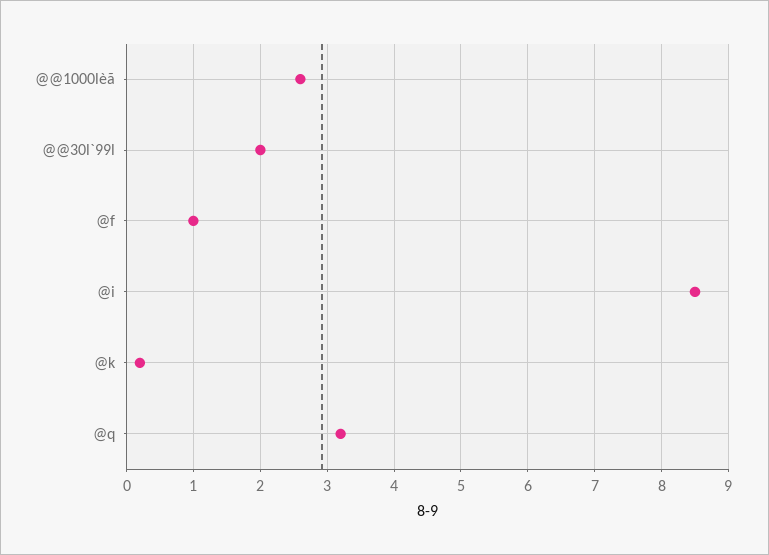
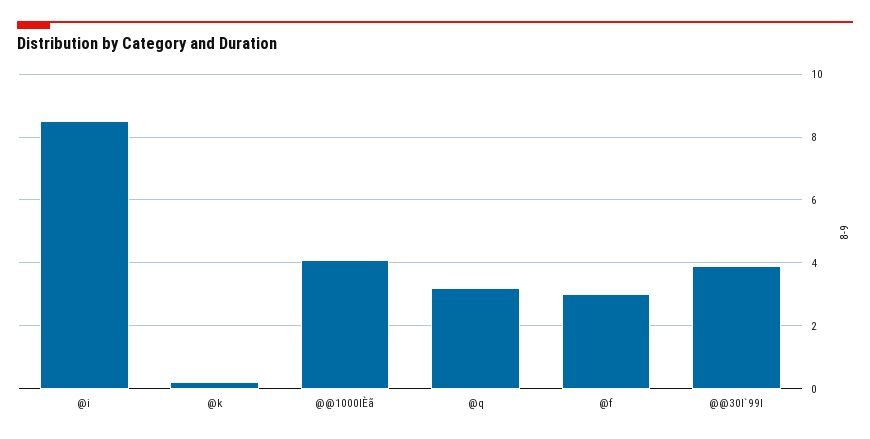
  {
-   "@@1000lèã": 2.6,
+   "@@1000lèã": 4,
-   "@@30l`99l": 2,
+   "@@30l`99l": 4,
-   "@f": 1,
+   "@f": 3,
    "@i": 8.5,
    "@k": 0.2,
    "@q": 3.2
  }

